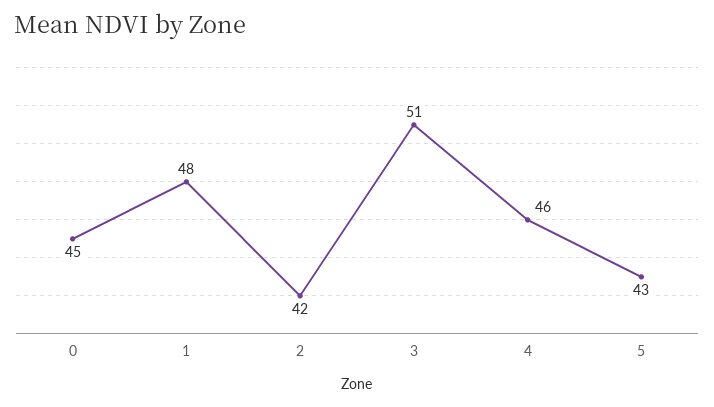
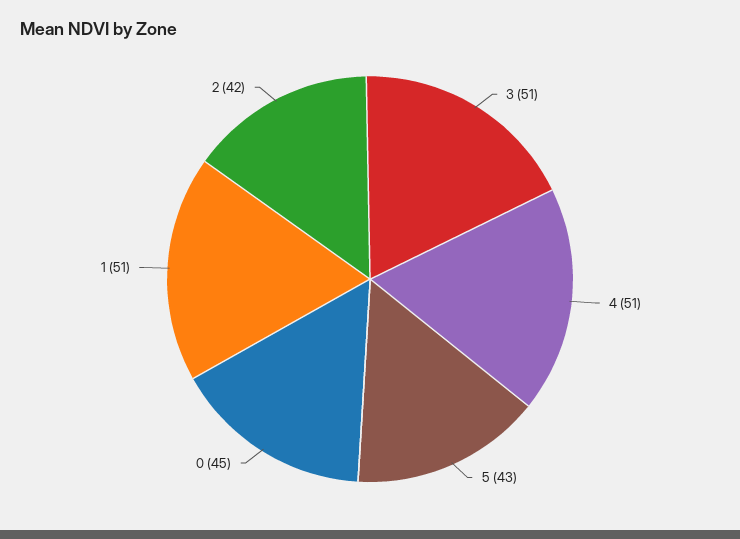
  {
    "0": 45,
-   "1": 48,
+   "1": 51,
    "2": 42,
    "3": 51,
-   "4": 46,
+   "4": 51,
    "5": 43
  }

